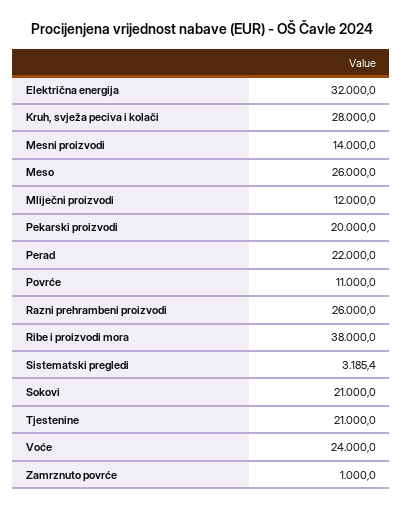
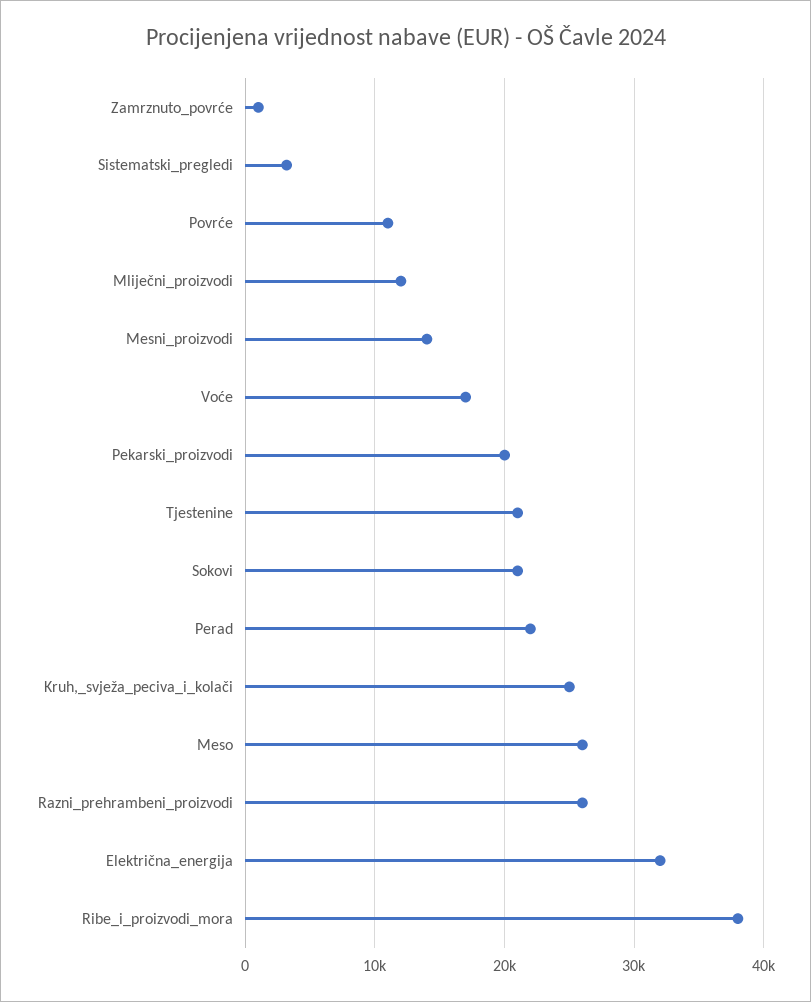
  {
    "Električna energija": 32000,
-   "Kruh, svježa peciva i kolači": 28000,
+   "Kruh, svježa peciva i kolači": 25000,
    "Mesni proizvodi": 14000,
    "Meso": 26000,
    "Mliječni proizvodi": 12000,
    "Pekarski proizvodi": 20000,
    "Perad": 22000,
    "Povrće": 11000,
    "Razni prehrambeni proizvodi": 26000,
    "Ribe i proizvodi mora": 38000,
    "Sistematski pregledi": 3185.4,
    "Sokovi": 21000,
    "Tjestenine": 21000,
-   "Voće": 24000,
+   "Voće": 17000,
    "Zamrznuto povrće": 1000
  }

